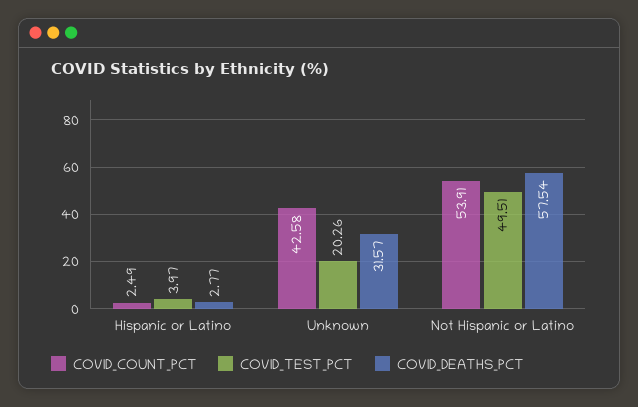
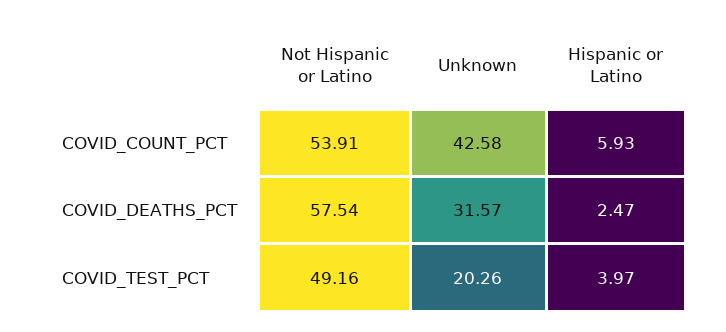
  {
    "COVID_COUNT_PCT": {
-     "Hispanic or Latino": 2.49,
+     "Hispanic or Latino": 5.93,
      "Unknown": 42.58,
      "Not Hispanic or Latino": 53.91
    },
    "COVID_TEST_PCT": {
      "Hispanic or Latino": 3.97,
      "Unknown": 20.26,
-     "Not Hispanic or Latino": 49.51
+     "Not Hispanic or Latino": 49.16
    },
    "COVID_DEATHS_PCT": {
-     "Hispanic or Latino": 2.77,
+     "Hispanic or Latino": 2.47,
      "Unknown": 31.57,
      "Not Hispanic or Latino": 57.54
    }
  }

